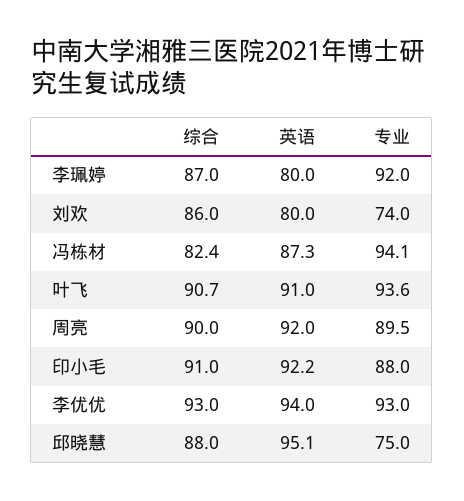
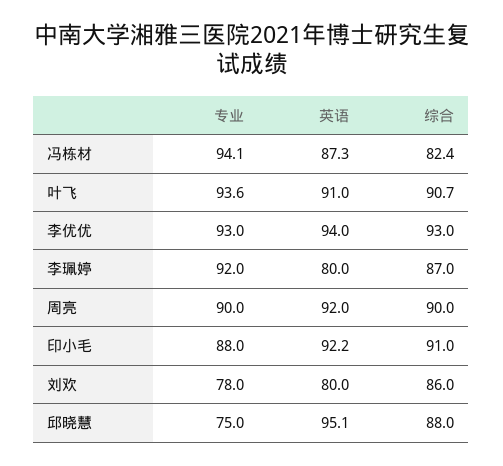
  {
    "综合": {
      "李珮婷": 87,
      "刘欢": 86,
      "冯栋材": 82.4,
      "叶飞": 90.7,
      "周亮": 90,
      "印小毛": 91,
      "李优优": 93,
      "邱晓慧": 88
    },
    "英语": {
      "李珮婷": 80,
      "刘欢": 80,
      "冯栋材": 87.3,
      "叶飞": 91,
      "周亮": 92,
      "印小毛": 92.2,
      "李优优": 94,
      "邱晓慧": 95.1
    },
    "专业": {
      "李珮婷": 92,
-     "刘欢": 74,
+     "刘欢": 78,
      "冯栋材": 94.1,
      "叶飞": 93.6,
-     "周亮": 89.5,
+     "周亮": 90,
      "印小毛": 88,
      "李优优": 93,
      "邱晓慧": 75
    }
  }

